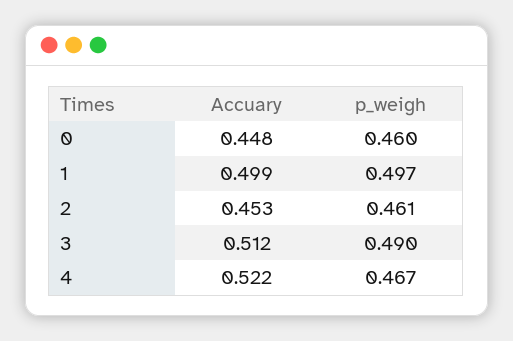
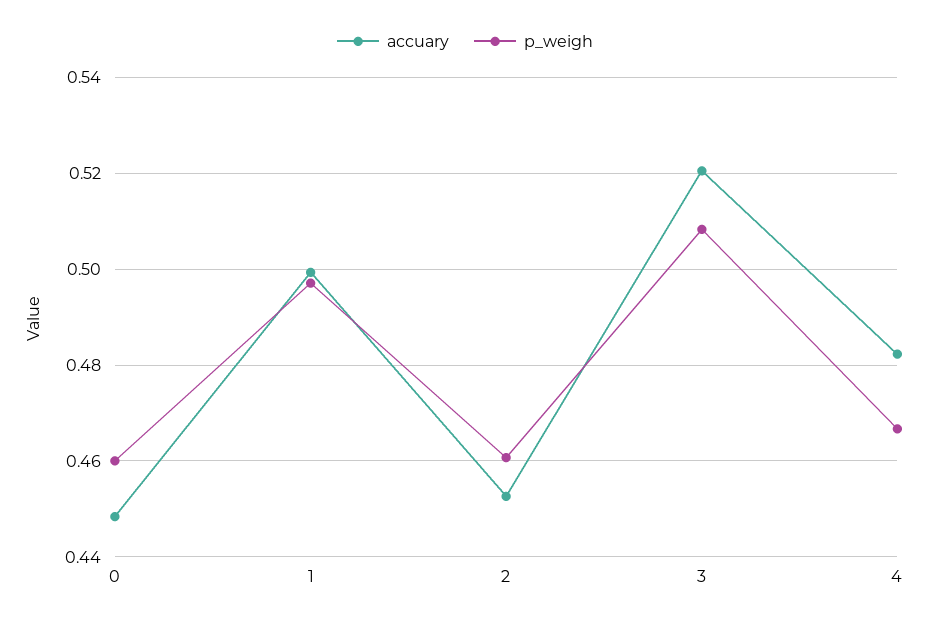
  {
    "Accuary": {
      "0": 0.448,
      "1": 0.499,
      "2": 0.453,
-     "3": 0.512,
+     "3": 0.52,
-     "4": 0.522
+     "4": 0.482
    },
    "p_weigh": {
      "0": 0.46,
      "1": 0.497,
      "2": 0.461,
-     "3": 0.49,
+     "3": 0.508,
      "4": 0.467
    }
  }

